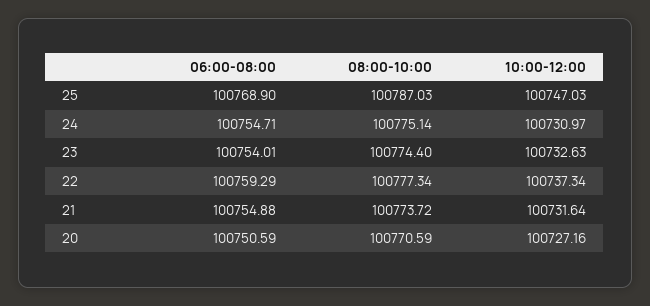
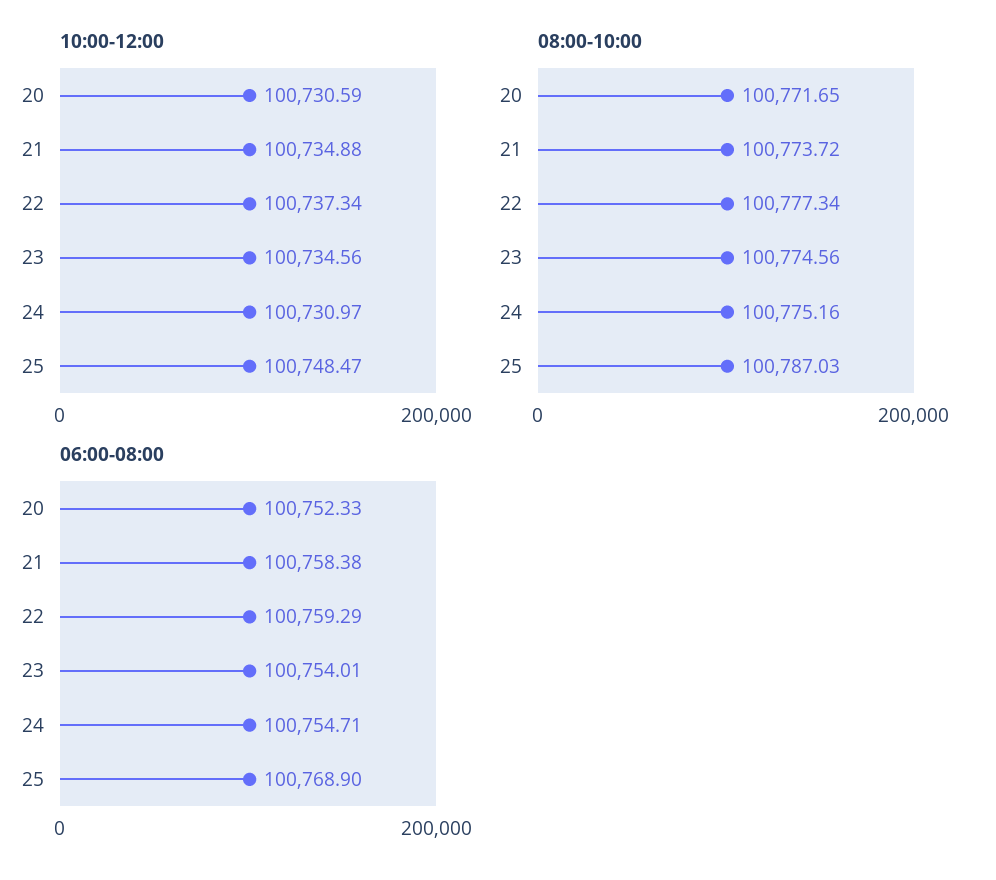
  {
    "06:00-08:00": {
      "25": 100768.9,
      "24": 100754.71,
      "23": 100754.01,
      "22": 100759.29,
-     "21": 100754.88,
+     "21": 100758.38,
-     "20": 100750.59
+     "20": 100752.33
    },
    "08:00-10:00": {
      "25": 100787.03,
-     "24": 100775.14,
+     "24": 100775.16,
-     "23": 100774.4,
+     "23": 100774.56,
      "22": 100777.34,
      "21": 100773.72,
-     "20": 100770.59
+     "20": 100771.65
    },
    "10:00-12:00": {
-     "25": 100747.03,
+     "25": 100748.47,
      "24": 100730.97,
-     "23": 100732.63,
+     "23": 100734.56,
      "22": 100737.34,
-     "21": 100731.64,
+     "21": 100734.88,
-     "20": 100727.16
+     "20": 100730.59
    }
  }

